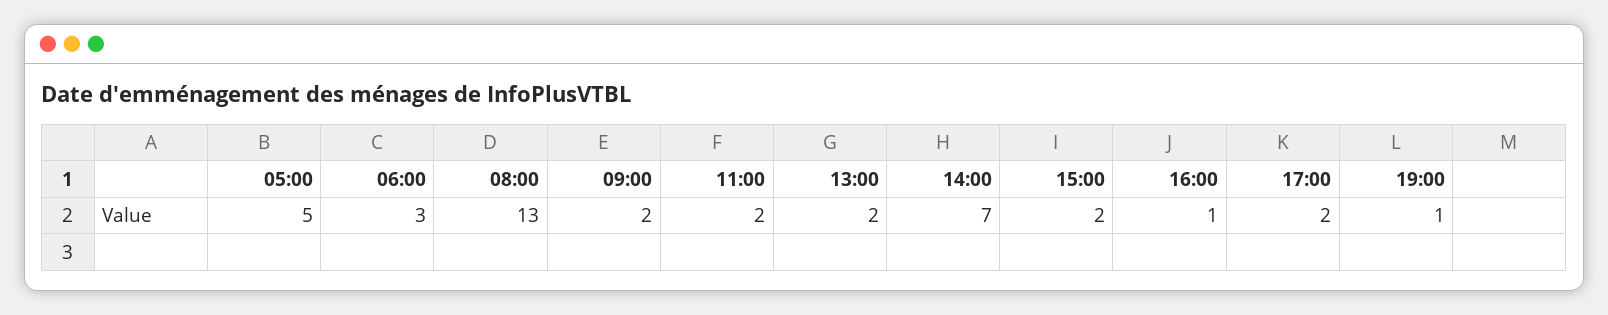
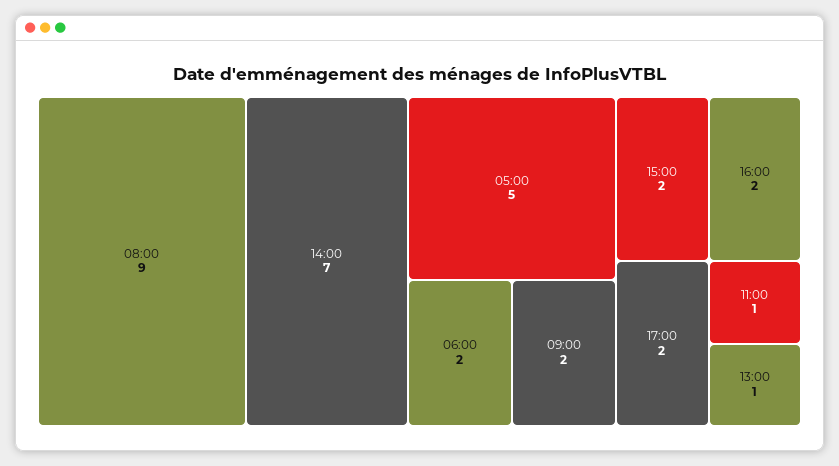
  {
    "05:00": 5,
-   "06:00": 3,
+   "06:00": 2,
-   "08:00": 13,
+   "08:00": 9,
    "09:00": 2,
-   "11:00": 2,
+   "11:00": 1,
-   "13:00": 2,
+   "13:00": 1,
    "14:00": 7,
    "15:00": 2,
-   "16:00": 1,
+   "16:00": 2,
-   "17:00": 2,
+   "17:00": 2
-   "19:00": 1
  }

